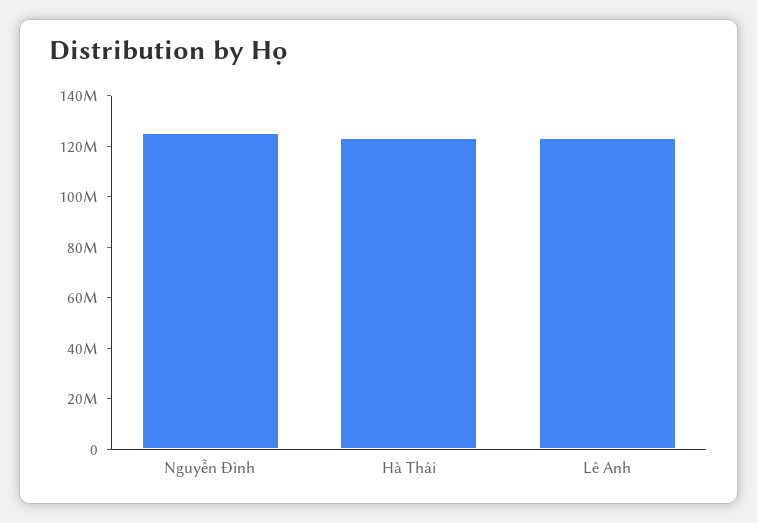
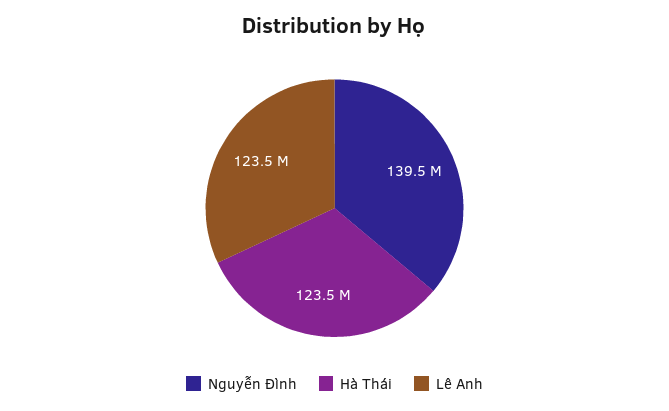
  {
-   "Nguyễn Đình": 125000000,
+   "Nguyễn Đình": 139500000,
    "Hà Thái": 123500000,
    "Lê Anh": 123500000
  }

